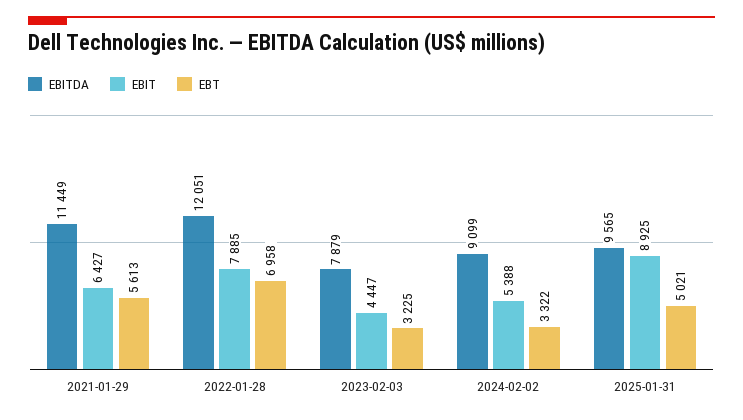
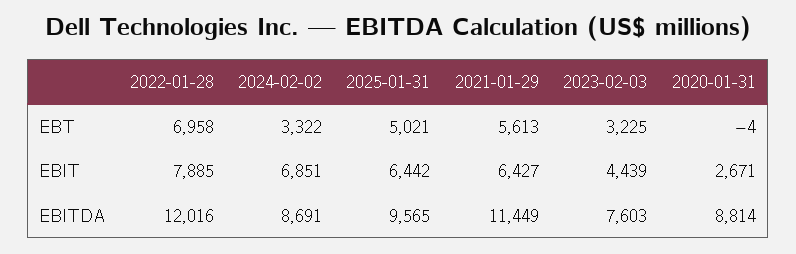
  {
    "EBITDA": {
      "2021-01-29": 11449,
-     "2022-01-28": 12051,
+     "2022-01-28": 12016,
-     "2023-02-03": 7879,
+     "2023-02-03": 7603,
-     "2024-02-02": 9099,
+     "2024-02-02": 8691,
-     "2025-01-31": 9565
+     "2025-01-31": 9565,
+     "2020-01-31": 8814
    },
    "EBIT": {
      "2021-01-29": 6427,
      "2022-01-28": 7885,
-     "2023-02-03": 4447,
+     "2023-02-03": 4439,
-     "2024-02-02": 5388,
+     "2024-02-02": 6851,
-     "2025-01-31": 8925
+     "2025-01-31": 6442,
+     "2020-01-31": 2671
    },
    "EBT": {
      "2021-01-29": 5613,
      "2022-01-28": 6958,
      "2023-02-03": 3225,
      "2024-02-02": 3322,
-     "2025-01-31": 5021
+     "2025-01-31": 5021,
+     "2020-01-31": -4
    }
  }

